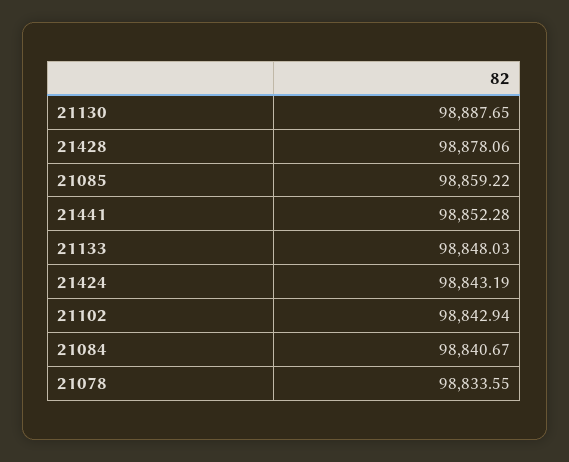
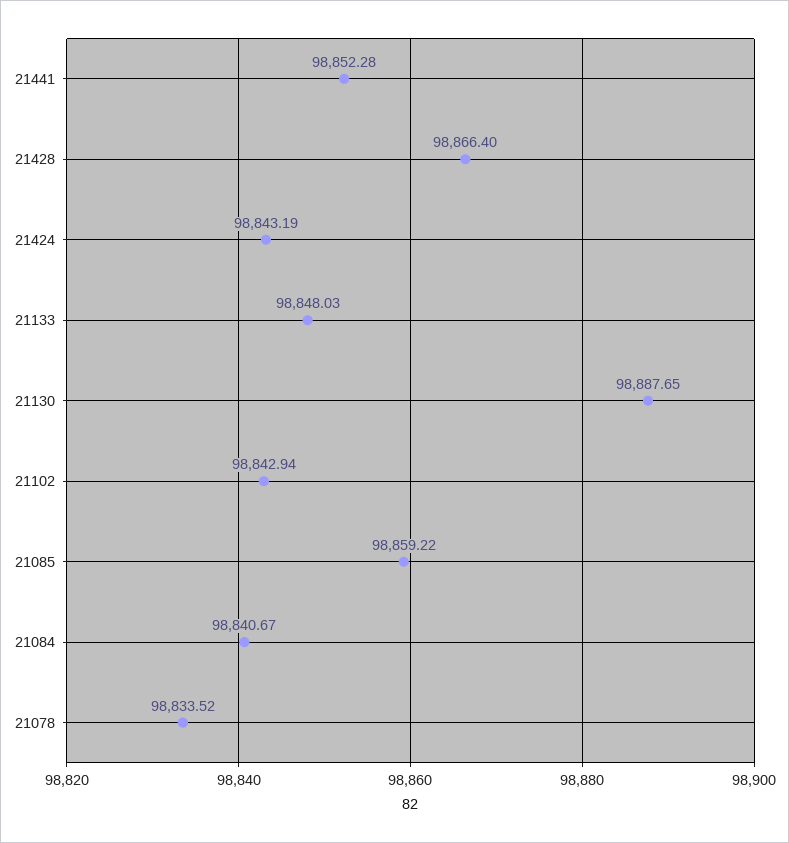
  {
    "21130": 98887.65,
-   "21428": 98878.06,
+   "21428": 98866.4,
    "21085": 98859.22,
    "21441": 98852.28,
    "21133": 98848.03,
    "21424": 98843.19,
    "21102": 98842.94,
    "21084": 98840.67,
-   "21078": 98833.55
+   "21078": 98833.52
  }

